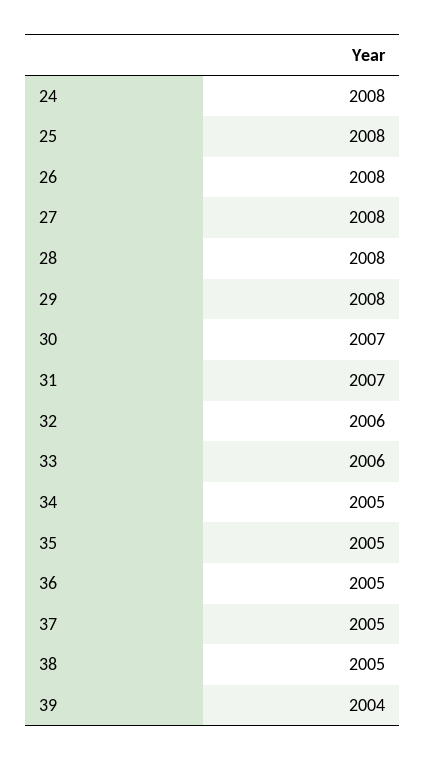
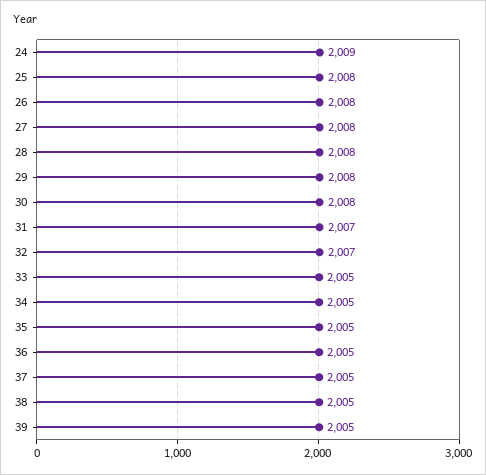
  {
-   "24": 2008,
+   "24": 2009,
    "25": 2008,
    "26": 2008,
    "27": 2008,
    "28": 2008,
    "29": 2008,
-   "30": 2007,
+   "30": 2008,
    "31": 2007,
-   "32": 2006,
+   "32": 2007,
-   "33": 2006,
+   "33": 2005,
    "34": 2005,
    "35": 2005,
    "36": 2005,
    "37": 2005,
    "38": 2005,
-   "39": 2004
+   "39": 2005
  }

